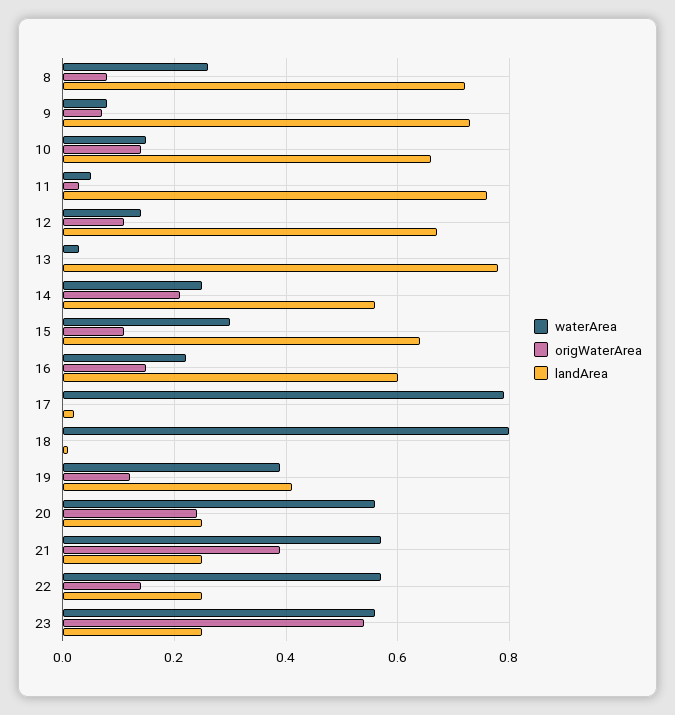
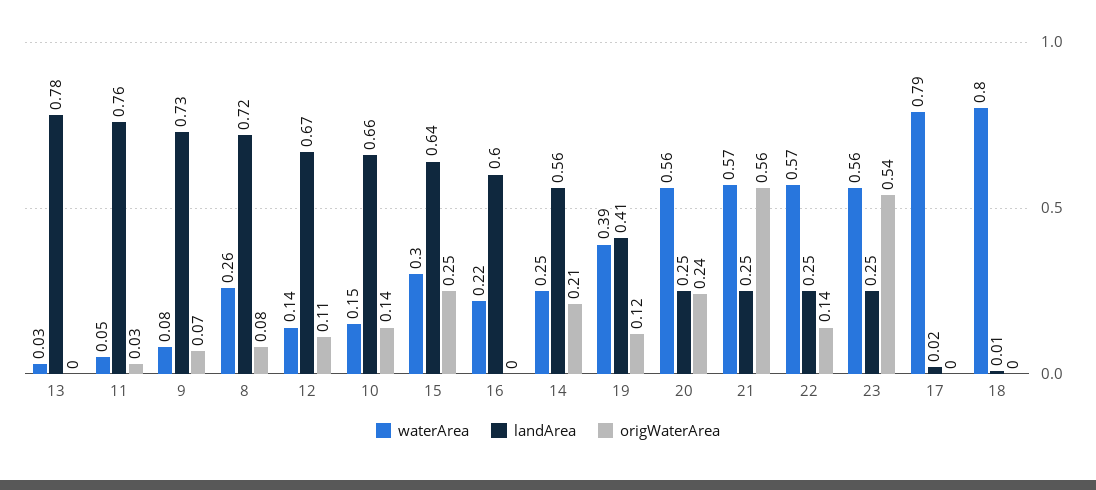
  {
    "waterArea": {
      "8": 0.26,
      "9": 0.08,
      "10": 0.15,
      "11": 0.05,
      "12": 0.14,
      "13": 0.03,
      "14": 0.25,
      "15": 0.3,
      "16": 0.22,
      "17": 0.79,
      "18": 0.8,
      "19": 0.39,
      "20": 0.56,
      "21": 0.57,
      "22": 0.57,
      "23": 0.56
    },
    "origWaterArea": {
      "8": 0.08,
      "9": 0.07,
      "10": 0.14,
      "11": 0.03,
      "12": 0.11,
      "13": 0,
      "14": 0.21,
-     "15": 0.1,
+     "15": 0.25,
-     "16": 0.15,
+     "16": 0,
      "17": 0,
      "18": 0,
      "19": 0.12,
      "20": 0.24,
-     "21": 0.4,
+     "21": 0.56,
      "22": 0.14,
      "23": 0.54
    },
    "landArea": {
      "8": 0.72,
      "9": 0.73,
      "10": 0.66,
      "11": 0.76,
      "12": 0.67,
      "13": 0.78,
      "14": 0.56,
      "15": 0.64,
      "16": 0.6,
      "17": 0.02,
      "18": 0.01,
      "19": 0.41,
      "20": 0.25,
      "21": 0.25,
      "22": 0.25,
      "23": 0.25
    }
  }

